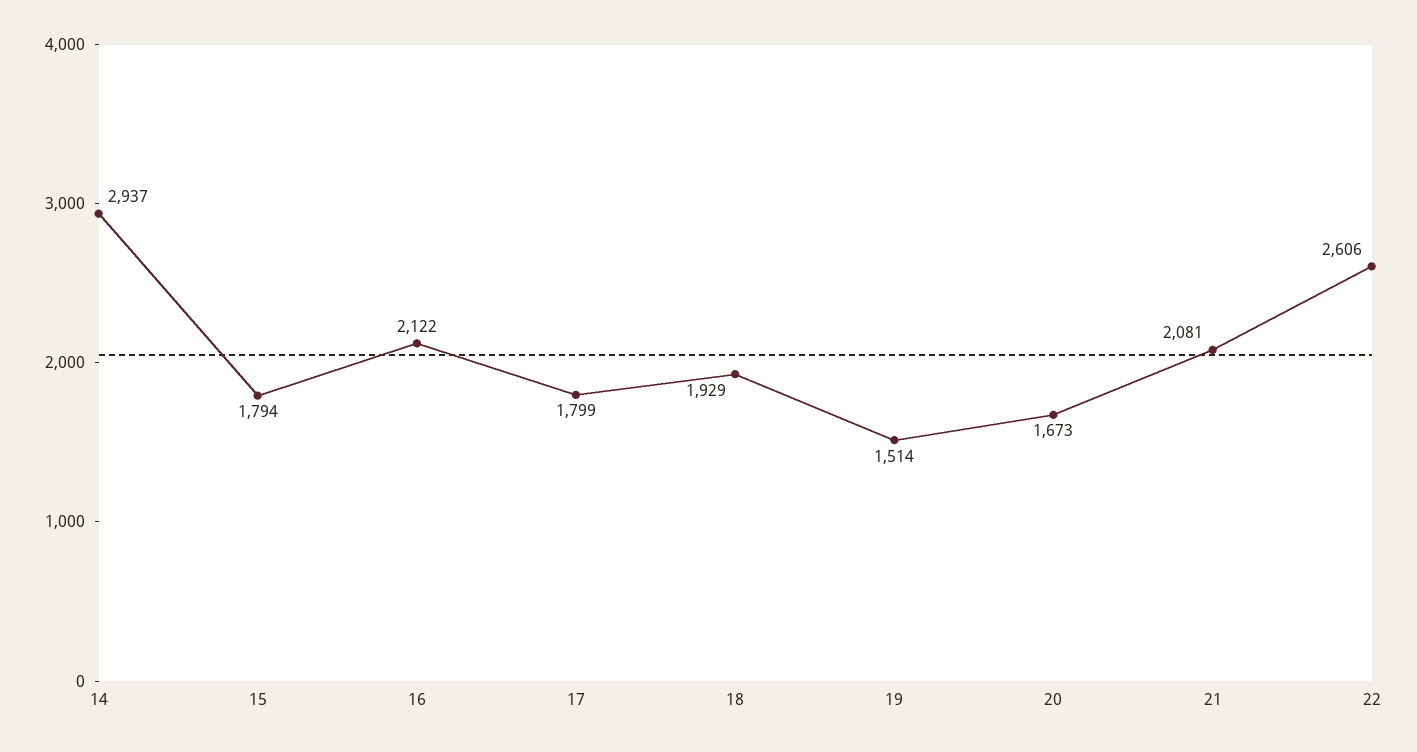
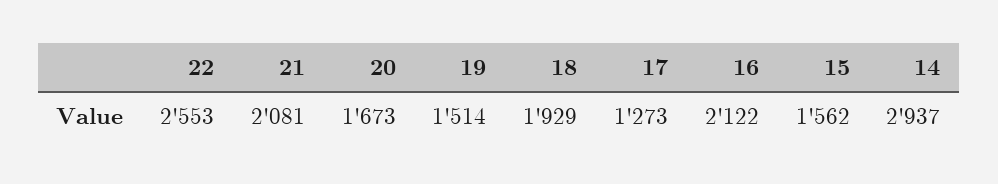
  {
    "14": 2937,
-   "15": 1794,
+   "15": 1562,
    "16": 2122,
-   "17": 1799,
+   "17": 1273,
    "18": 1929,
    "19": 1514,
    "20": 1673,
    "21": 2081,
-   "22": 2606
+   "22": 2553
  }

